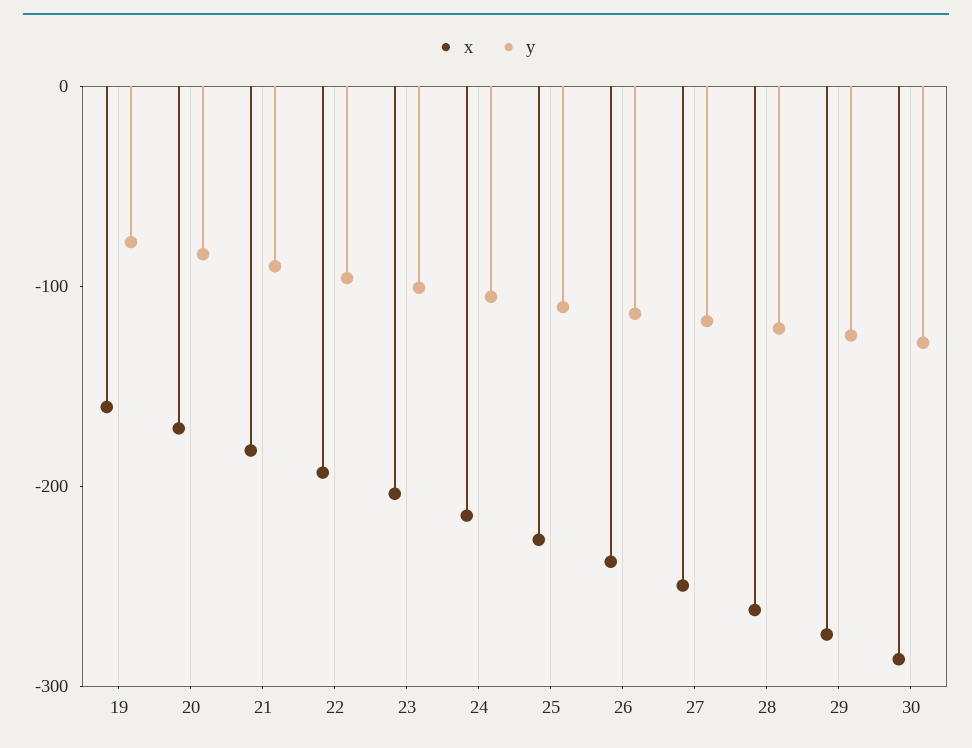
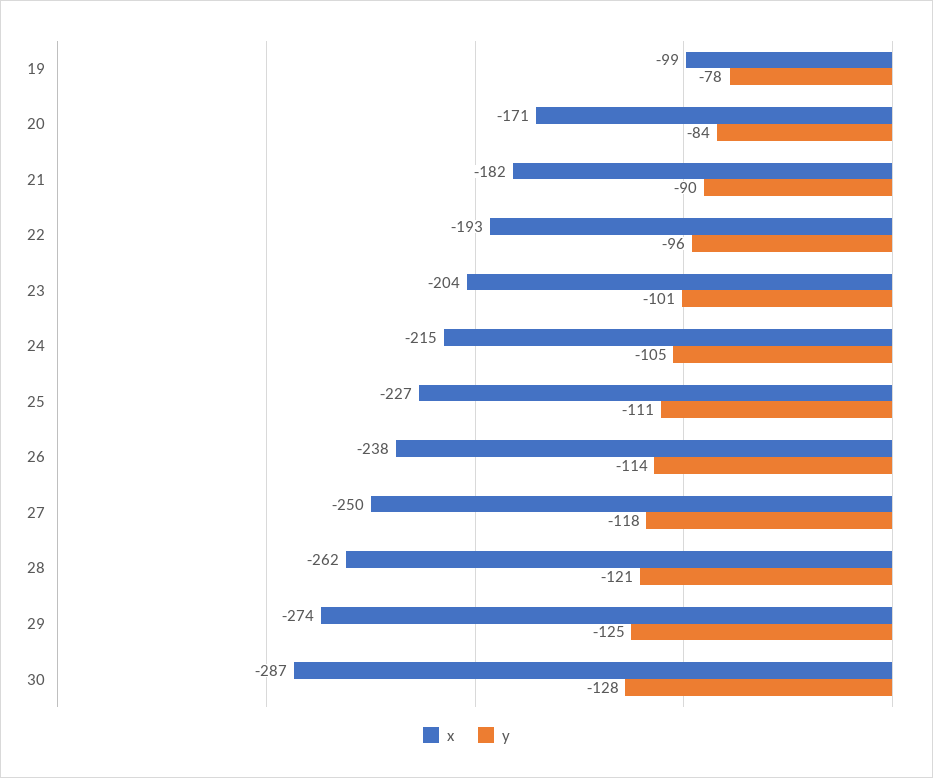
  {
    "x": {
-     "19": -160,
+     "19": -99,
      "20": -171,
      "21": -182,
      "22": -193,
      "23": -204,
      "24": -215,
      "25": -227,
      "26": -238,
      "27": -250,
      "28": -262,
      "29": -274,
      "30": -287
    },
    "y": {
      "19": -78,
      "20": -84,
      "21": -90,
      "22": -96,
      "23": -101,
      "24": -105,
      "25": -111,
      "26": -114,
      "27": -118,
      "28": -121,
      "29": -125,
      "30": -128
    }
  }

